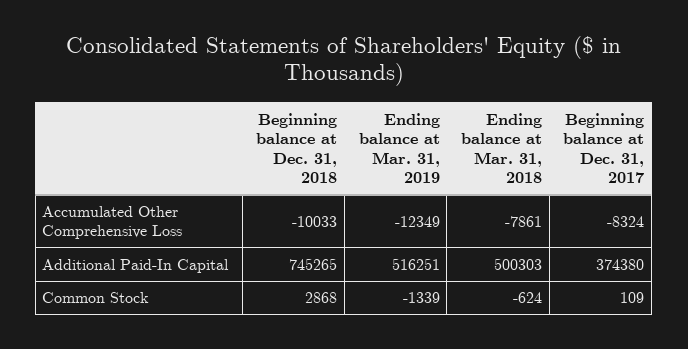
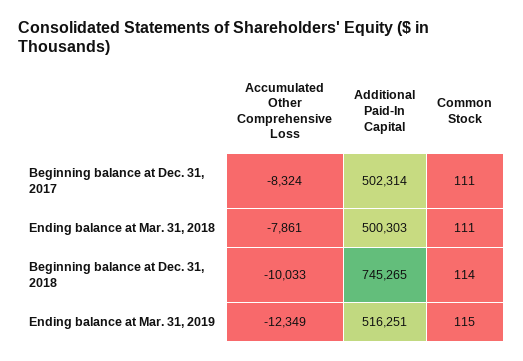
  {
    "Beginning balance at Dec. 31, 2018": {
      "Accumulated Other Comprehensive Loss": -10033,
      "Additional Paid-In Capital": 745265,
-     "Common Stock": 2868
+     "Common Stock": 114
    },
    "Ending balance at Mar. 31, 2019": {
      "Accumulated Other Comprehensive Loss": -12349,
      "Additional Paid-In Capital": 516251,
-     "Common Stock": -1339
+     "Common Stock": 115
    },
    "Ending balance at Mar. 31, 2018": {
      "Accumulated Other Comprehensive Loss": -7861,
      "Additional Paid-In Capital": 500303,
-     "Common Stock": -624
+     "Common Stock": 111
    },
    "Beginning balance at Dec. 31, 2017": {
      "Accumulated Other Comprehensive Loss": -8324,
-     "Additional Paid-In Capital": 374380,
+     "Additional Paid-In Capital": 502314,
-     "Common Stock": 109
+     "Common Stock": 111
    }
  }

